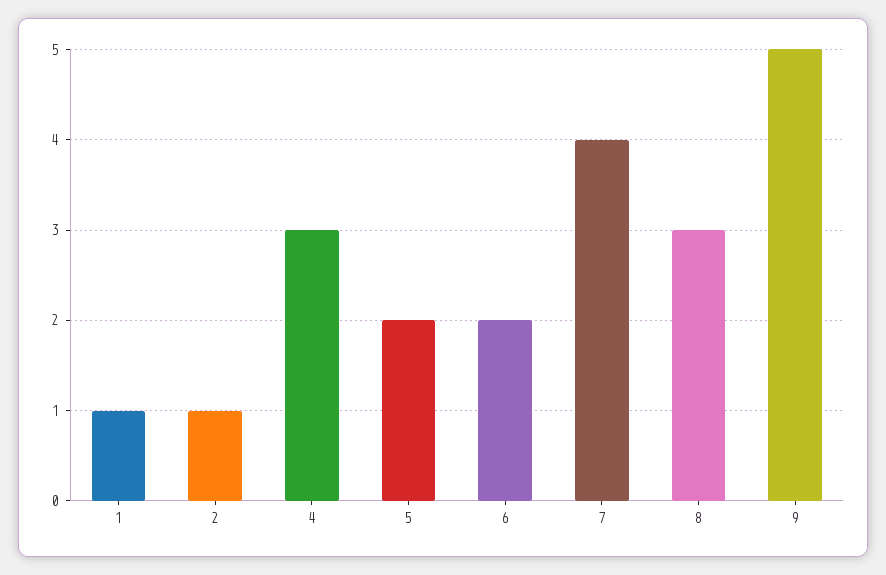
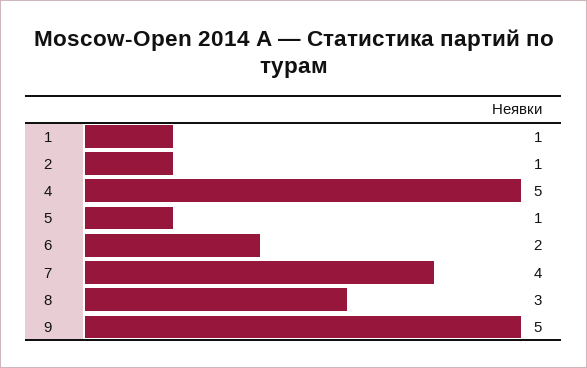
  {
    "1": 1,
    "2": 1,
-   "4": 3,
+   "4": 5,
-   "5": 2,
+   "5": 1,
    "6": 2,
    "7": 4,
    "8": 3,
    "9": 5
  }

